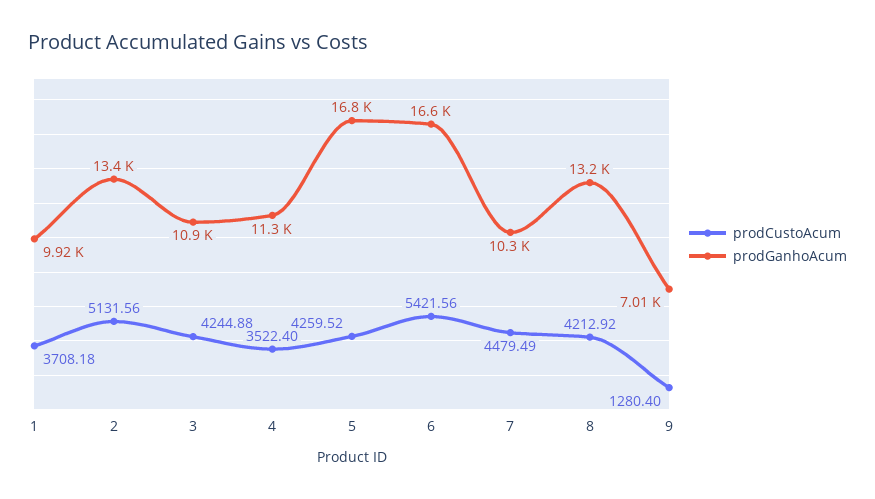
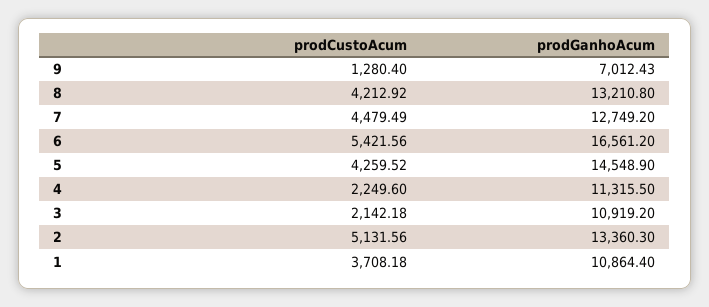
  {
    "prodCustoAcum": {
      "1": 3708.18,
      "2": 5131.56,
-     "3": 4244.88,
+     "3": 2142.18,
-     "4": 3522.4,
+     "4": 2249.6,
      "5": 4259.52,
      "6": 5421.56,
      "7": 4479.49,
      "8": 4212.92,
      "9": 1280.4
    },
    "prodGanhoAcum": {
-     "1": 9920,
+     "1": 10864.4,
      "2": 13360.3,
      "3": 10919.2,
      "4": 11315.5,
-     "5": 16800,
+     "5": 14548.9,
      "6": 16561.2,
-     "7": 10300,
+     "7": 12749.2,
      "8": 13210.8,
      "9": 7012.43
    }
  }

